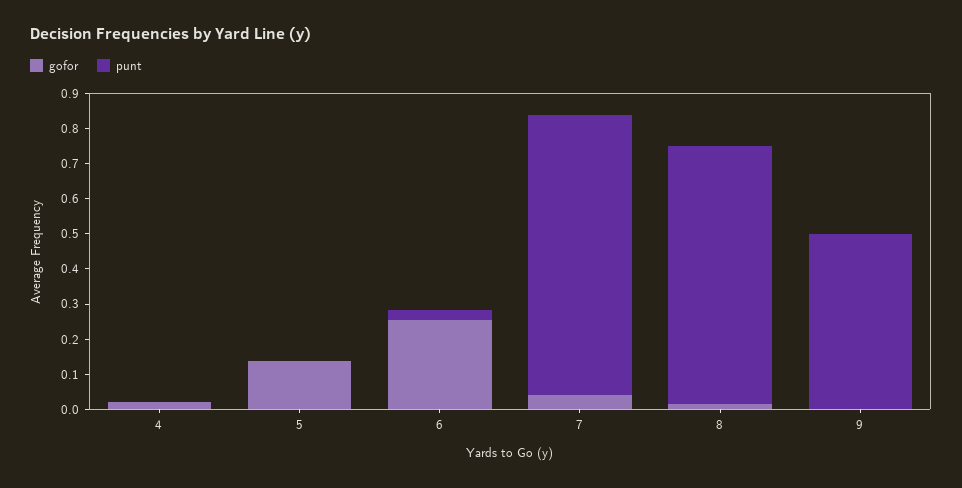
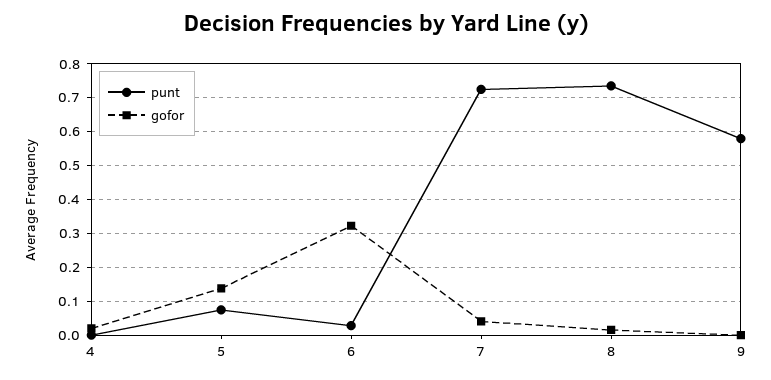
  {
    "gofor": {
      "4": 0.02,
      "5": 0.14,
-     "6": 0.25,
+     "6": 0.32,
      "7": 0.04,
      "8": 0.02,
      "9": 0
    },
    "punt": {
      "4": 0,
-     "5": 0,
+     "5": 0.08,
      "6": 0.02,
-     "7": 0.8,
+     "7": 0.72,
      "8": 0.74,
-     "9": 0.5
+     "9": 0.58
    }
  }

